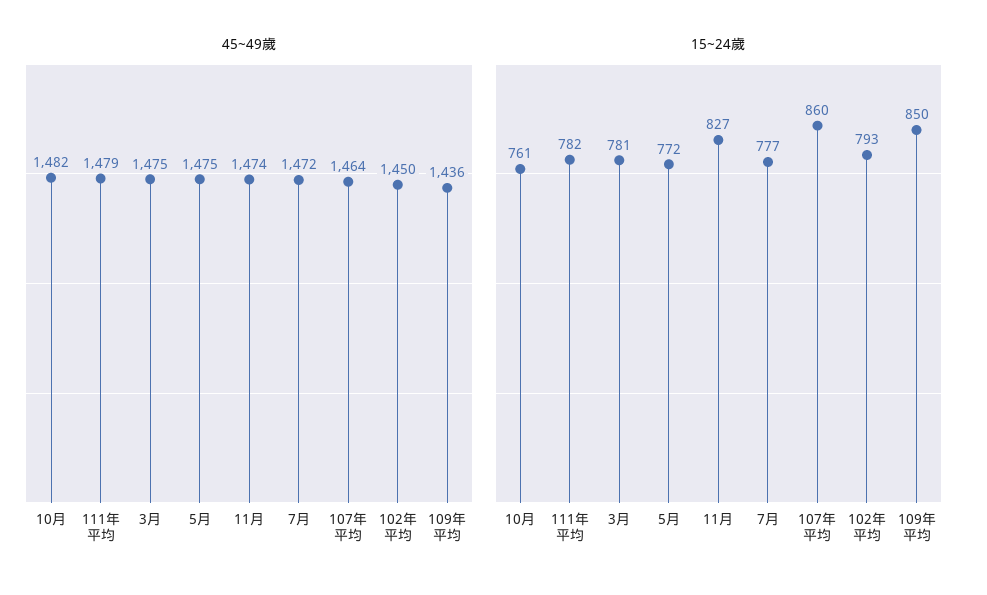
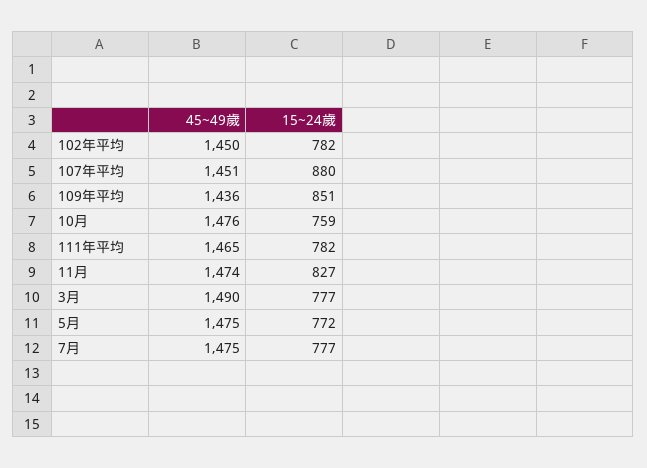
  {
    "45~49歲": {
-     "10月": 1482,
+     "10月": 1476,
-     "111年平均": 1479,
+     "111年平均": 1465,
-     "3月": 1475,
+     "3月": 1490,
      "5月": 1475,
      "11月": 1474,
-     "7月": 1472,
+     "7月": 1475,
-     "107年平均": 1464,
+     "107年平均": 1451,
      "102年平均": 1450,
      "109年平均": 1436
    },
    "15~24歲": {
-     "10月": 761,
+     "10月": 759,
      "111年平均": 782,
-     "3月": 781,
+     "3月": 777,
      "5月": 772,
      "11月": 827,
      "7月": 777,
-     "107年平均": 860,
+     "107年平均": 880,
-     "102年平均": 793,
+     "102年平均": 782,
-     "109年平均": 850
+     "109年平均": 851
    }
  }

